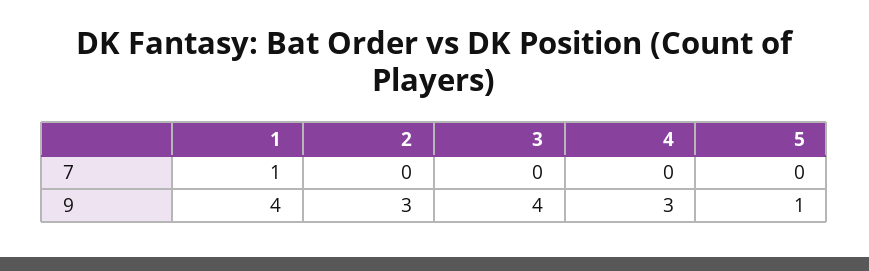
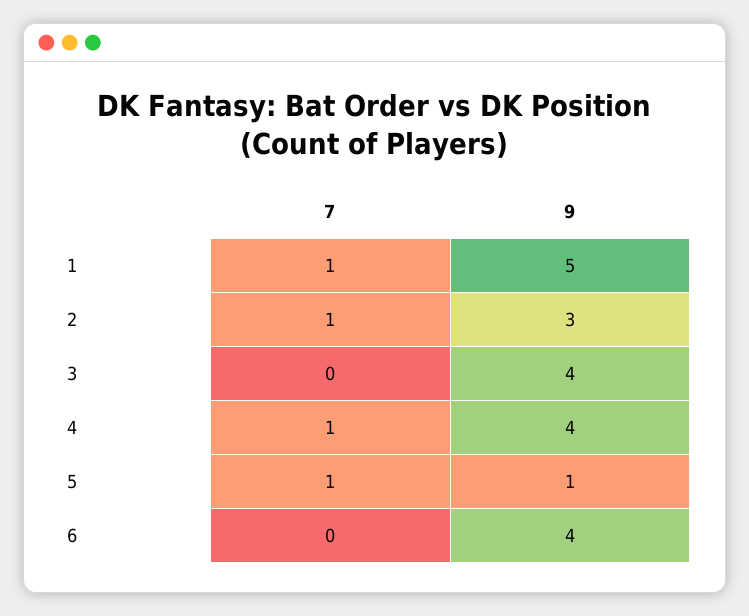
  {
    "1": {
      "7": 1,
-     "9": 4
+     "9": 5
    },
    "2": {
-     "7": 0,
+     "7": 1,
      "9": 3
    },
    "3": {
      "7": 0,
      "9": 4
    },
    "4": {
-     "7": 0,
+     "7": 1,
-     "9": 3
+     "9": 4
    },
    "5": {
-     "7": 0,
+     "7": 1,
      "9": 1
-   }
+   },
+   "6": {
+     "7": 0,
+     "9": 4
+   }
  }

